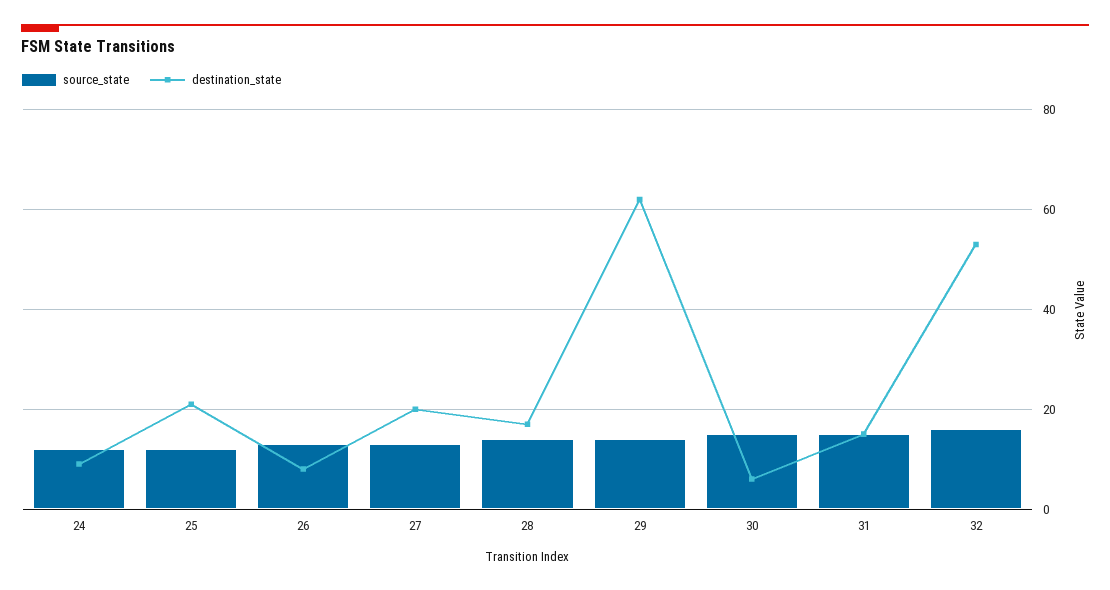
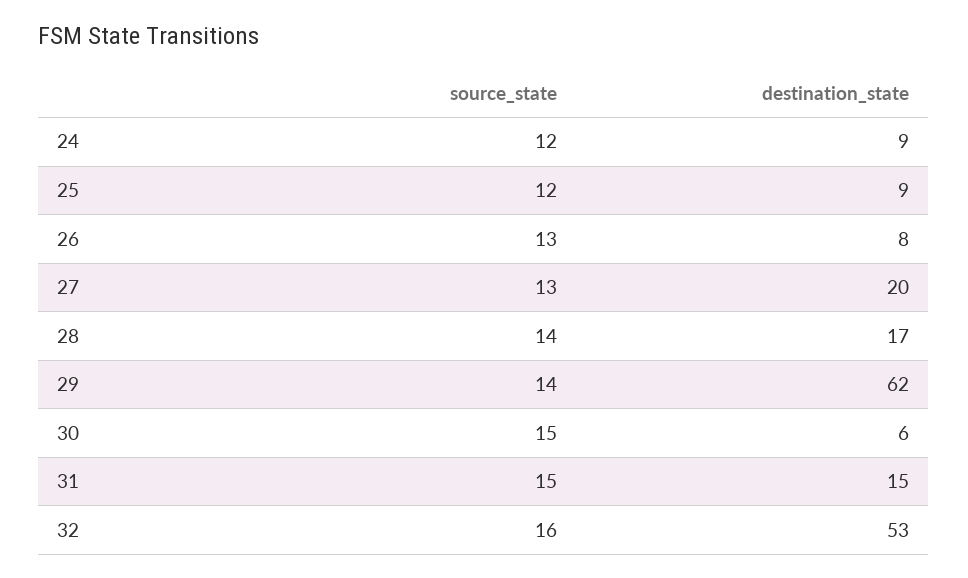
  {
    "source_state": {
      "24": 12,
      "25": 12,
      "26": 13,
      "27": 13,
      "28": 14,
      "29": 14,
      "30": 15,
      "31": 15,
      "32": 16
    },
    "destination_state": {
      "24": 9,
-     "25": 20,
+     "25": 9,
      "26": 8,
      "27": 20,
      "28": 17,
      "29": 62,
      "30": 6,
      "31": 15,
      "32": 53
    }
  }

